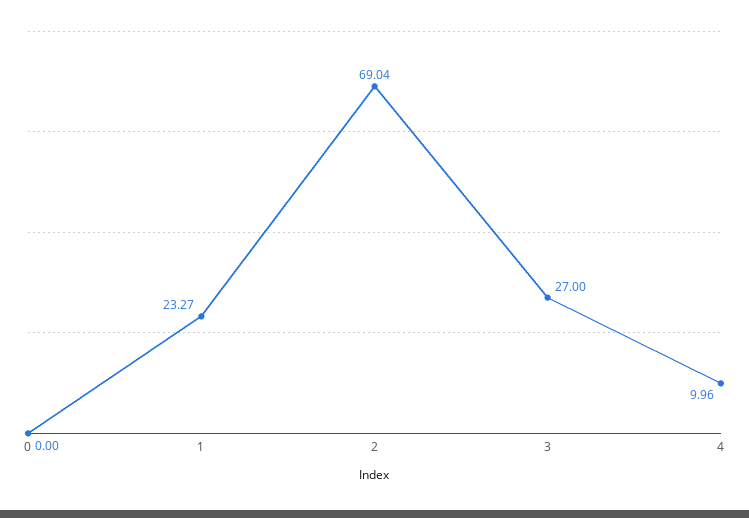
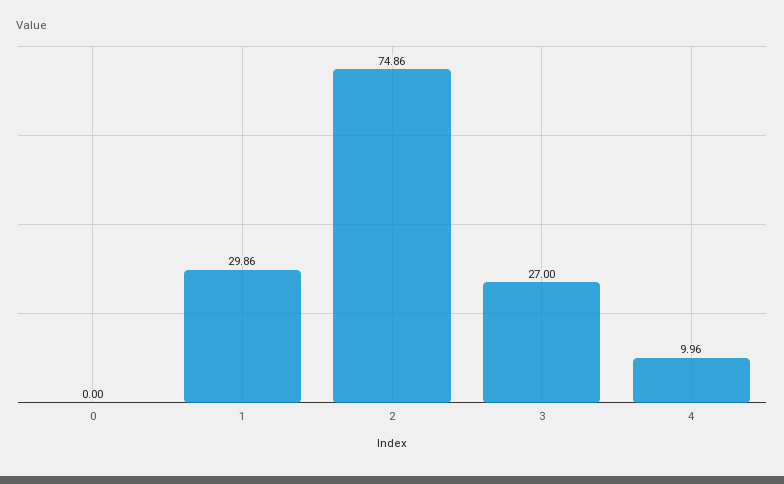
  {
    "0": 0,
-   "1": 23.27,
+   "1": 29.86,
-   "2": 69.04,
+   "2": 74.86,
    "3": 27,
    "4": 9.96
  }

